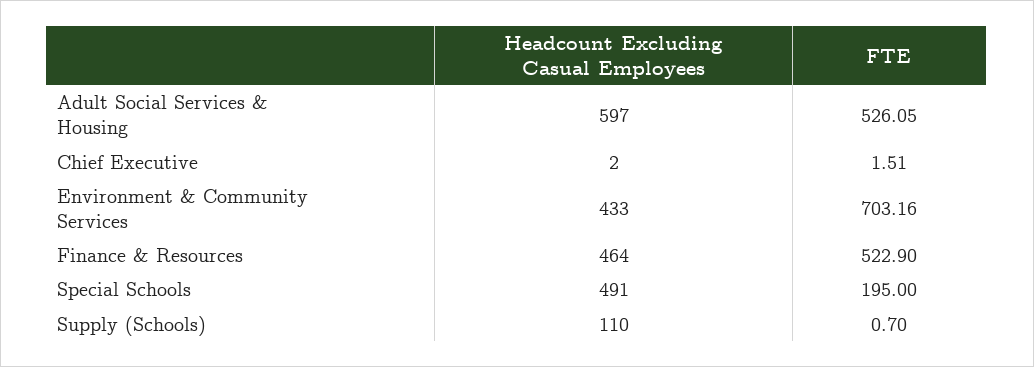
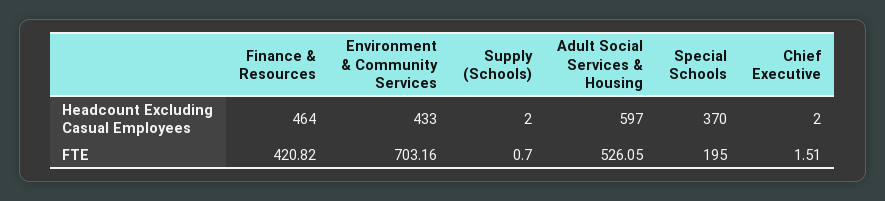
  {
    "Headcount Excluding Casual Employees": {
      "Adult Social Services & Housing": 597,
      "Chief Executive": 2,
      "Environment & Community Services": 433,
      "Finance & Resources": 464,
-     "Special Schools": 491,
+     "Special Schools": 370,
-     "Supply (Schools)": 110
+     "Supply (Schools)": 2
    },
    "FTE": {
      "Adult Social Services & Housing": 526.05,
      "Chief Executive": 1.51,
      "Environment & Community Services": 703.16,
-     "Finance & Resources": 522.9,
+     "Finance & Resources": 420.82,
      "Special Schools": 195,
      "Supply (Schools)": 0.7
    }
  }

